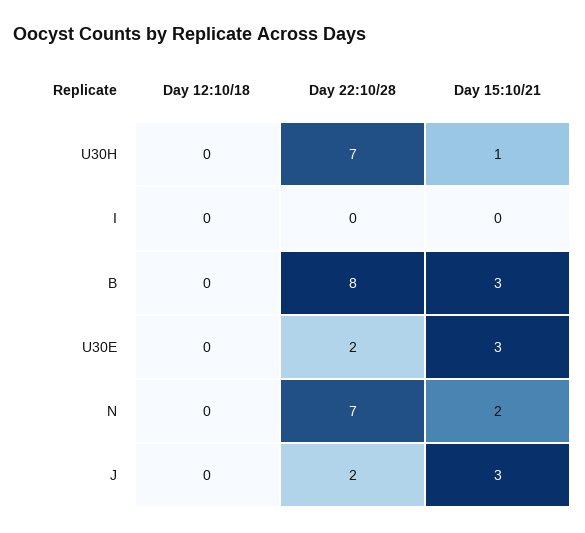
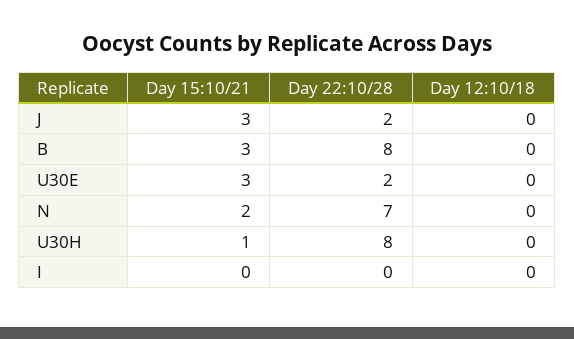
  {
    "Day 12:10/18": {
      "U30H": 0,
      "I": 0,
      "B": 0,
      "U30E": 0,
      "N": 0,
      "J": 0
    },
    "Day 22:10/28": {
-     "U30H": 7,
+     "U30H": 8,
      "I": 0,
      "B": 8,
      "U30E": 2,
      "N": 7,
      "J": 2
    },
    "Day 15:10/21": {
      "U30H": 1,
      "I": 0,
      "B": 3,
      "U30E": 3,
      "N": 2,
      "J": 3
    }
  }

